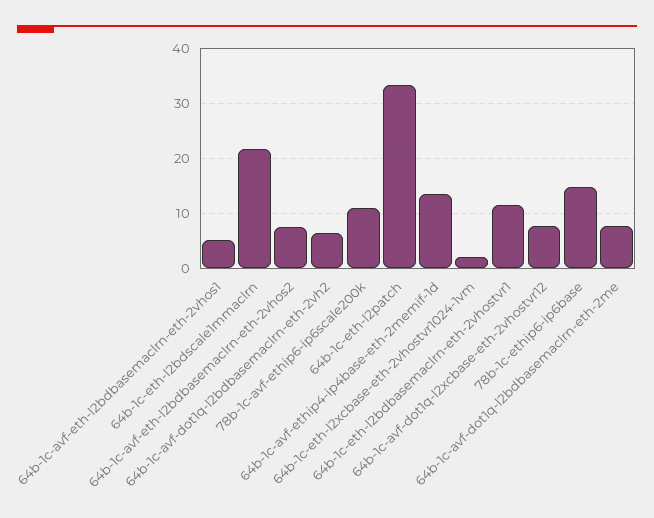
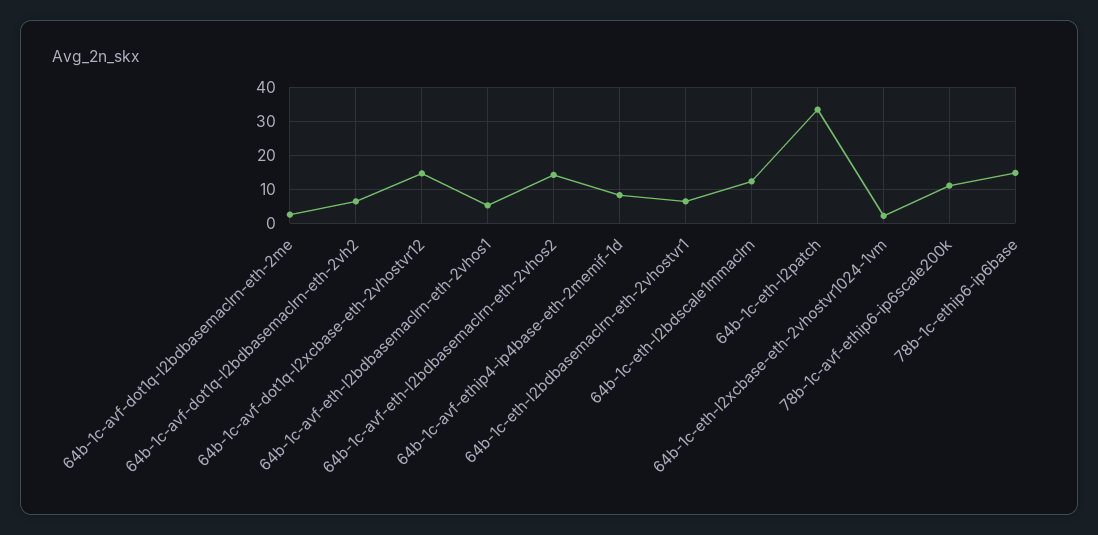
  {
    "64b-1c-avf-eth-l2bdbasemaclrn-eth-2vhos1": 6,
-   "64b-1c-eth-l2bdscale1mmaclrn": 22,
+   "64b-1c-eth-l2bdscale1mmaclrn": 12,
-   "64b-1c-avf-eth-l2bdbasemaclrn-eth-2vhos2": 8,
+   "64b-1c-avf-eth-l2bdbasemaclrn-eth-2vhos2": 14,
    "64b-1c-avf-dot1q-l2bdbasemaclrn-eth-2vh2": 6,
    "78b-1c-avf-ethip6-ip6scale200k": 12,
    "64b-1c-eth-l2patch": 34,
-   "64b-1c-avf-ethip4-ip4base-eth-2memif-1d": 14,
+   "64b-1c-avf-ethip4-ip4base-eth-2memif-1d": 8,
    "64b-1c-eth-l2xcbase-eth-2vhostvr1024-1vm": 2,
-   "64b-1c-eth-l2bdbasemaclrn-eth-2vhostvr1": 12,
+   "64b-1c-eth-l2bdbasemaclrn-eth-2vhostvr1": 6,
-   "64b-1c-avf-dot1q-l2xcbase-eth-2vhostvr12": 8,
+   "64b-1c-avf-dot1q-l2xcbase-eth-2vhostvr12": 14,
    "78b-1c-ethip6-ip6base": 14,
-   "64b-1c-avf-dot1q-l2bdbasemaclrn-eth-2me": 8
+   "64b-1c-avf-dot1q-l2bdbasemaclrn-eth-2me": 2
  }

